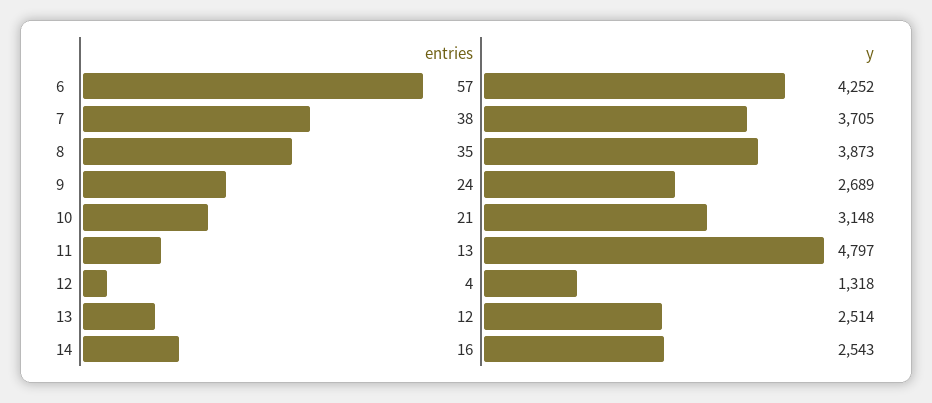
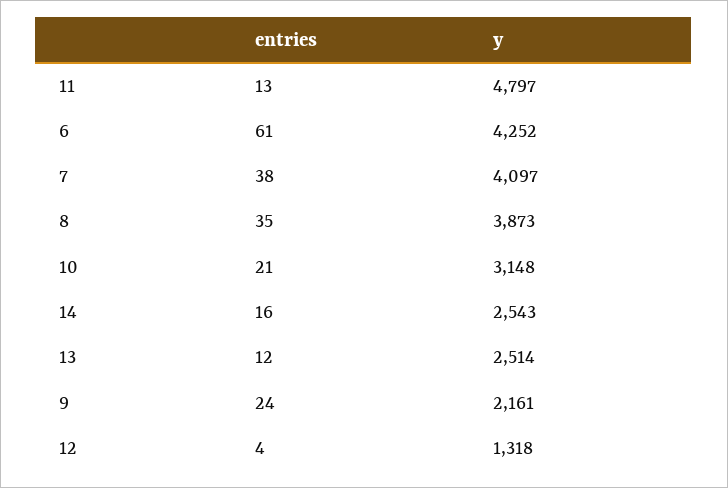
  {
    "entries": {
-     "6": 57,
+     "6": 61,
      "7": 38,
      "8": 35,
      "9": 24,
      "10": 21,
      "11": 13,
      "12": 4,
      "13": 12,
      "14": 16
    },
    "y": {
      "6": 4252,
-     "7": 3705,
+     "7": 4097,
      "8": 3873,
-     "9": 2689,
+     "9": 2161,
      "10": 3148,
      "11": 4797,
      "12": 1318,
      "13": 2514,
      "14": 2543
    }
  }

